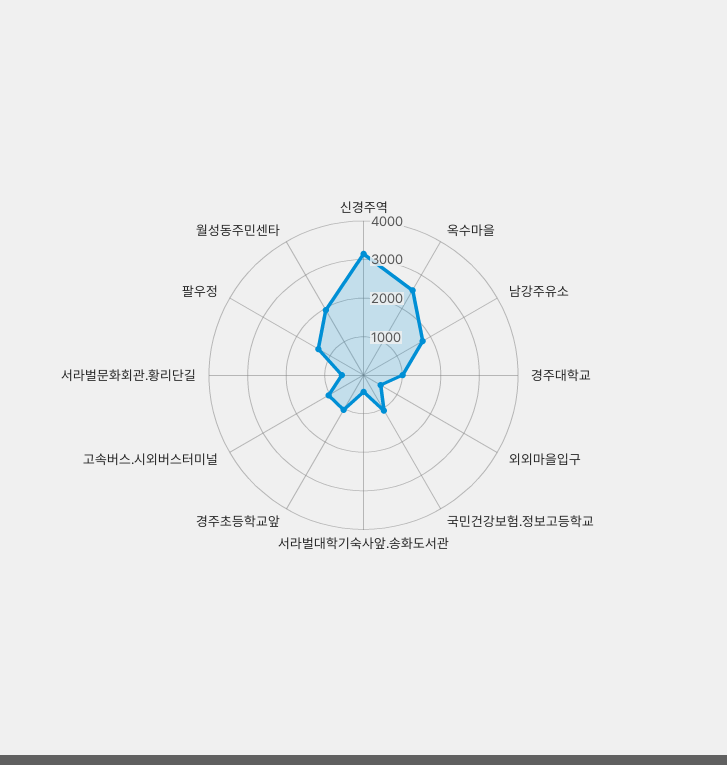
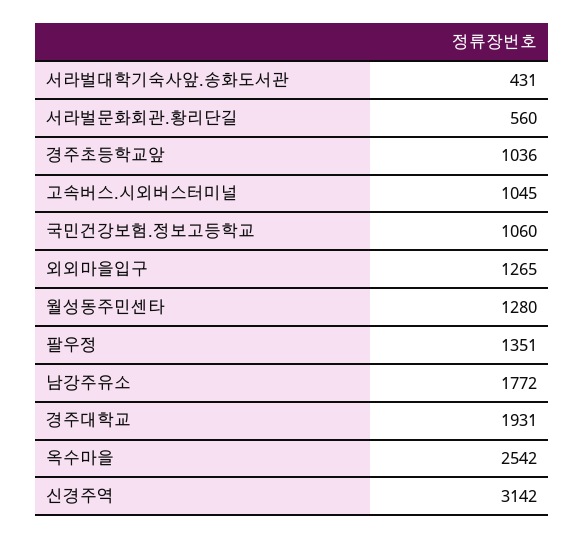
  {
    "신경주역": 3142,
    "옥수마을": 2542,
    "남강주유소": 1772,
-   "경주대학교": 1000,
+   "경주대학교": 1931,
-   "외외마을입구": 500,
+   "외외마을입구": 1265,
    "국민건강보험.정보고등학교": 1060,
    "서라벌대학기숙사앞.송화도서관": 431,
    "경주초등학교앞": 1036,
    "고속버스.시외버스터미널": 1045,
    "서라벌문화회관.황리단길": 560,
    "팔우정": 1351,
-   "월성동주민센타": 2000
+   "월성동주민센타": 1280
  }

